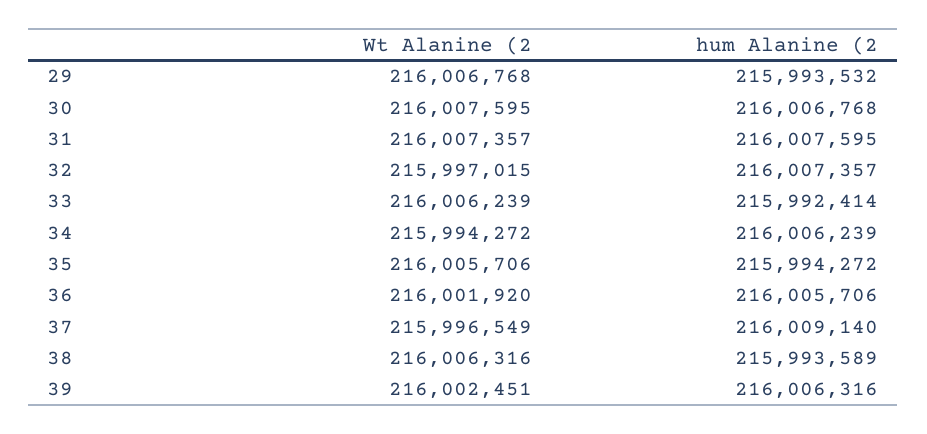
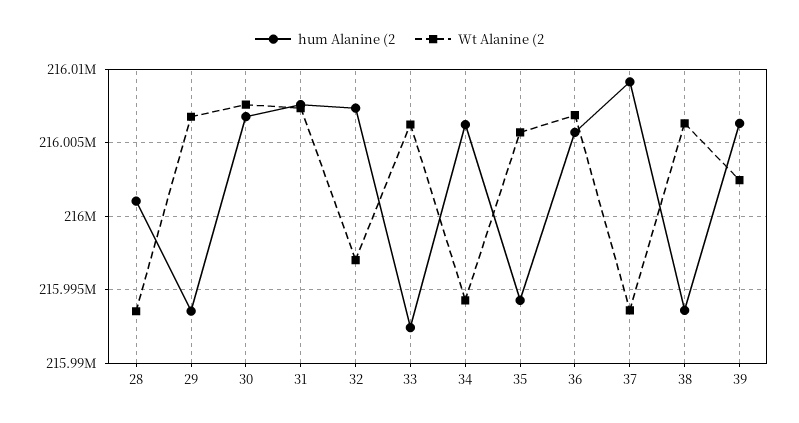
  {
    "Wt Alanine (2": {
      "29": 216006768,
      "30": 216007595,
      "31": 216007357,
      "32": 215997015,
      "33": 216006239,
      "34": 215994272,
      "35": 216005706,
-     "36": 216001920,
+     "36": 216007000,
-     "37": 215996549,
+     "37": 215993500,
      "38": 216006316,
-     "39": 216002451
+     "39": 216002451,
+     "28": 215993500
    },
    "hum Alanine (2": {
      "29": 215993532,
      "30": 216006768,
      "31": 216007595,
      "32": 216007357,
      "33": 215992414,
      "34": 216006239,
      "35": 215994272,
      "36": 216005706,
      "37": 216009140,
      "38": 215993589,
-     "39": 216006316
+     "39": 216006316,
+     "28": 216001000
    }
  }

